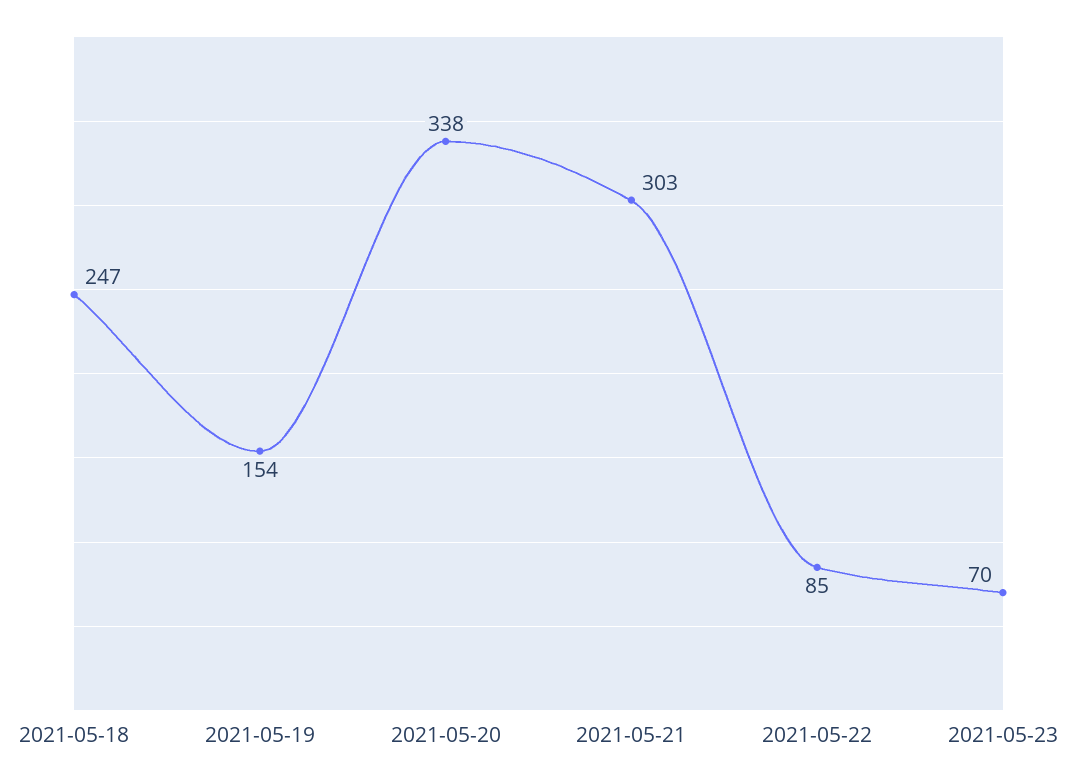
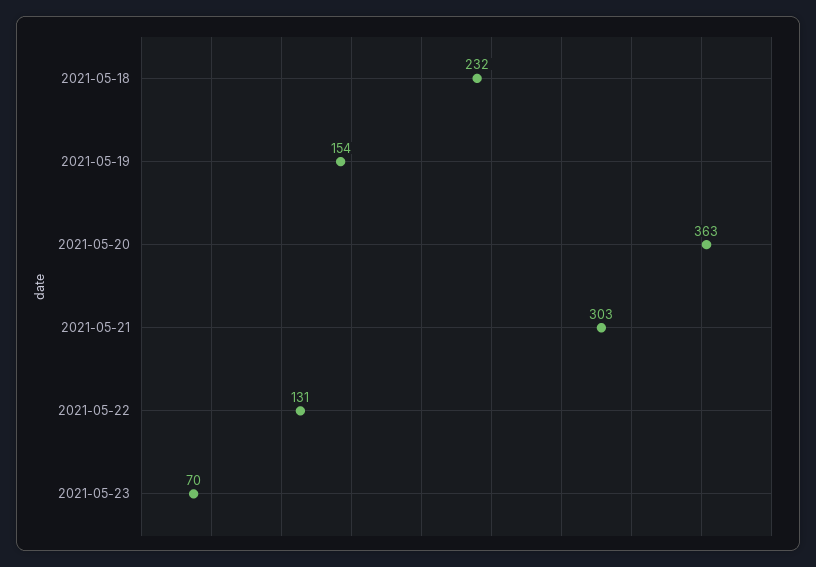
  {
-   "2021-05-18": 247,
+   "2021-05-18": 232,
    "2021-05-19": 154,
-   "2021-05-20": 338,
+   "2021-05-20": 363,
    "2021-05-21": 303,
-   "2021-05-22": 85,
+   "2021-05-22": 131,
    "2021-05-23": 70
  }

